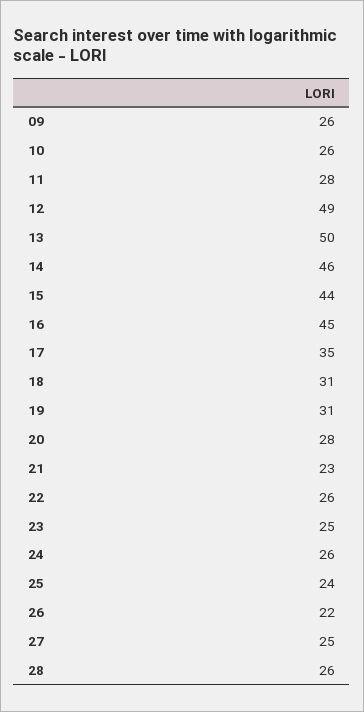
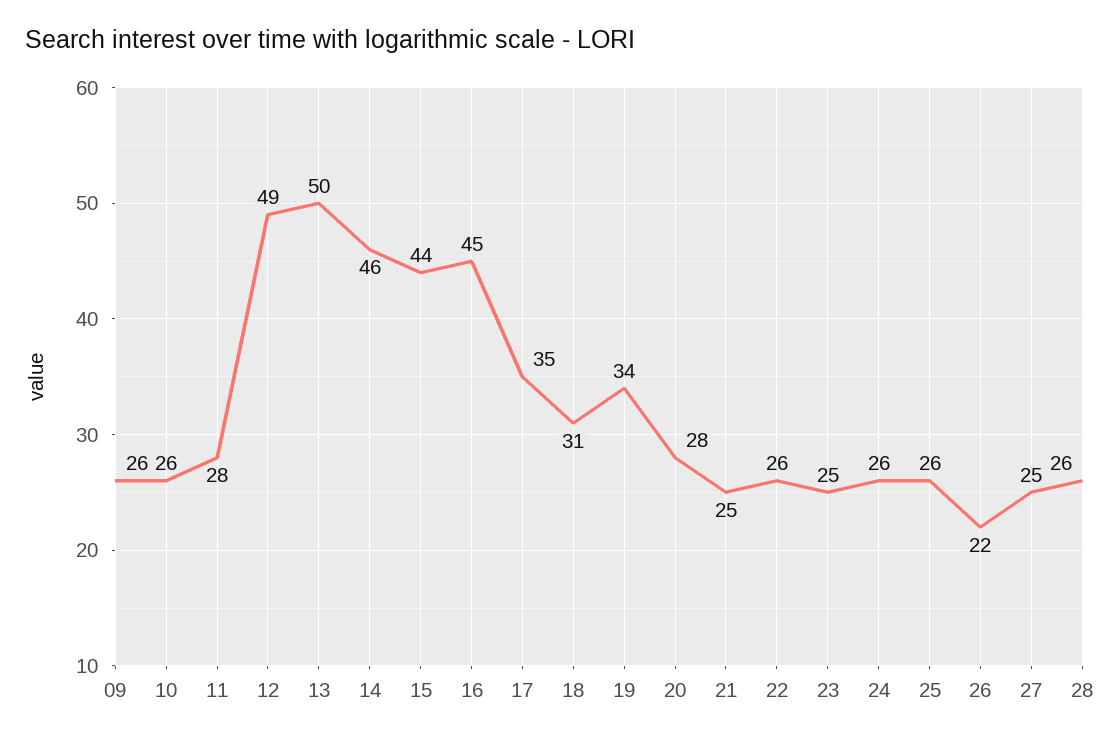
  {
    "09": 26,
    "10": 26,
    "11": 28,
    "12": 49,
    "13": 50,
    "14": 46,
    "15": 44,
    "16": 45,
    "17": 35,
    "18": 31,
-   "19": 31,
+   "19": 34,
    "20": 28,
-   "21": 23,
+   "21": 25,
    "22": 26,
    "23": 25,
    "24": 26,
-   "25": 24,
+   "25": 26,
    "26": 22,
    "27": 25,
    "28": 26
  }

